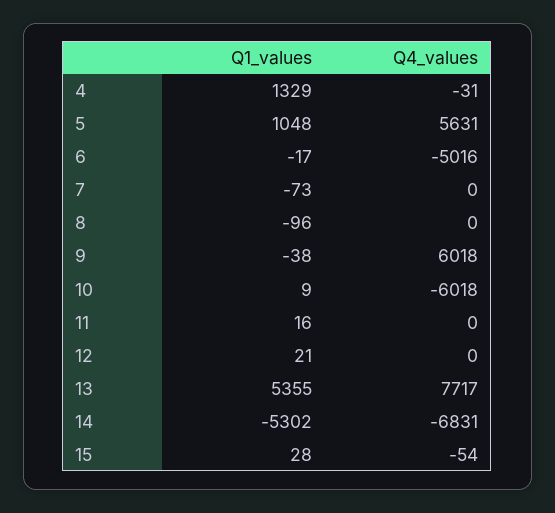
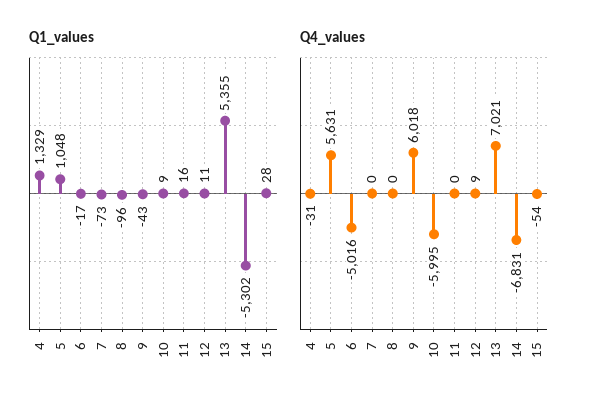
  {
    "Q1_values": {
      "4": 1329,
      "5": 1048,
      "6": -17,
      "7": -73,
      "8": -96,
-     "9": -38,
+     "9": -43,
      "10": 9,
      "11": 16,
-     "12": 21,
+     "12": 11,
      "13": 5355,
      "14": -5302,
      "15": 28
    },
    "Q4_values": {
      "4": -31,
      "5": 5631,
      "6": -5016,
      "7": 0,
      "8": 0,
      "9": 6018,
-     "10": -6018,
+     "10": -5995,
      "11": 0,
-     "12": 0,
+     "12": 9,
-     "13": 7717,
+     "13": 7021,
      "14": -6831,
      "15": -54
    }
  }

